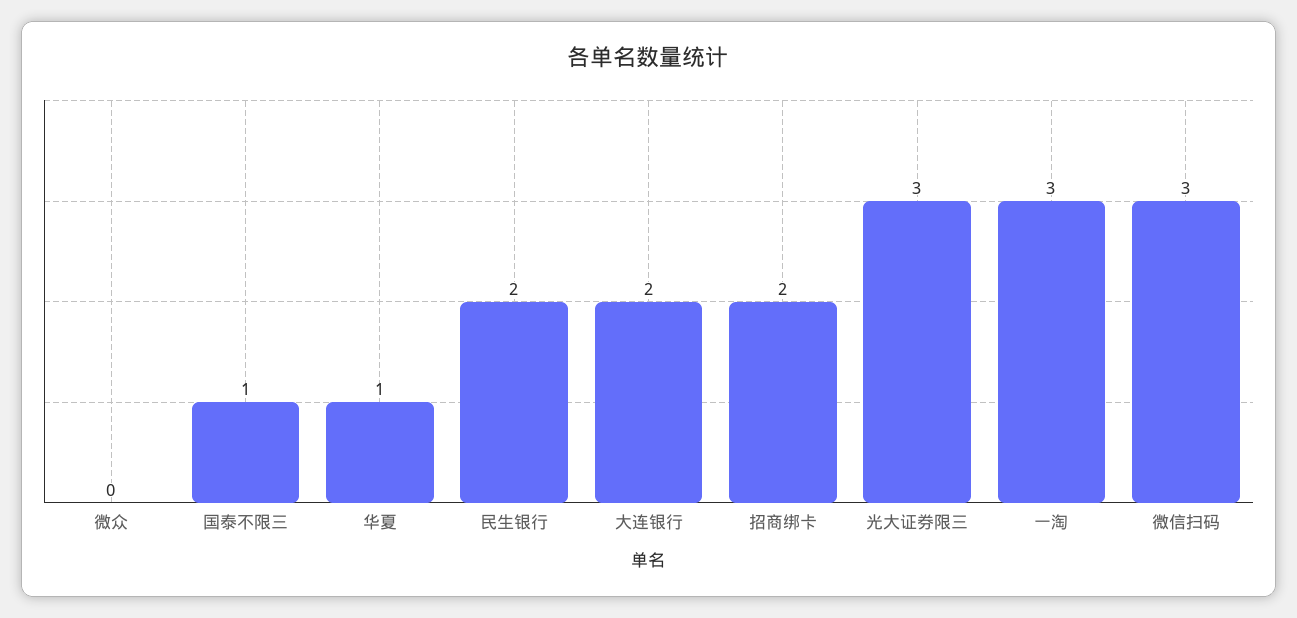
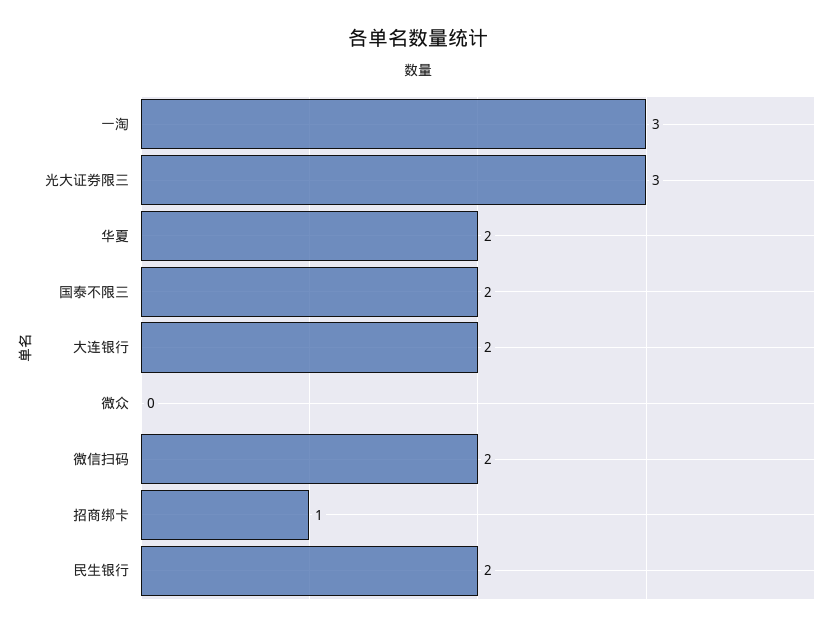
  {
    "微众": 0,
-   "国泰不限三": 1,
+   "国泰不限三": 2,
-   "华夏": 1,
+   "华夏": 2,
    "民生银行": 2,
    "大连银行": 2,
-   "招商绑卡": 2,
+   "招商绑卡": 1,
    "光大证券限三": 3,
    "一淘": 3,
-   "微信扫码": 3
+   "微信扫码": 2
  }

